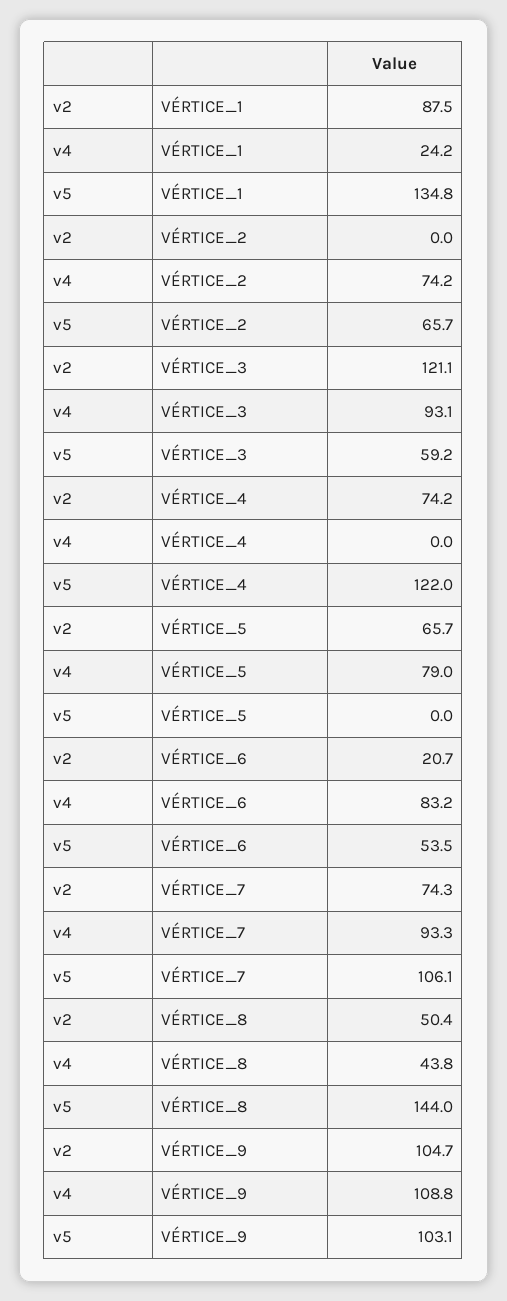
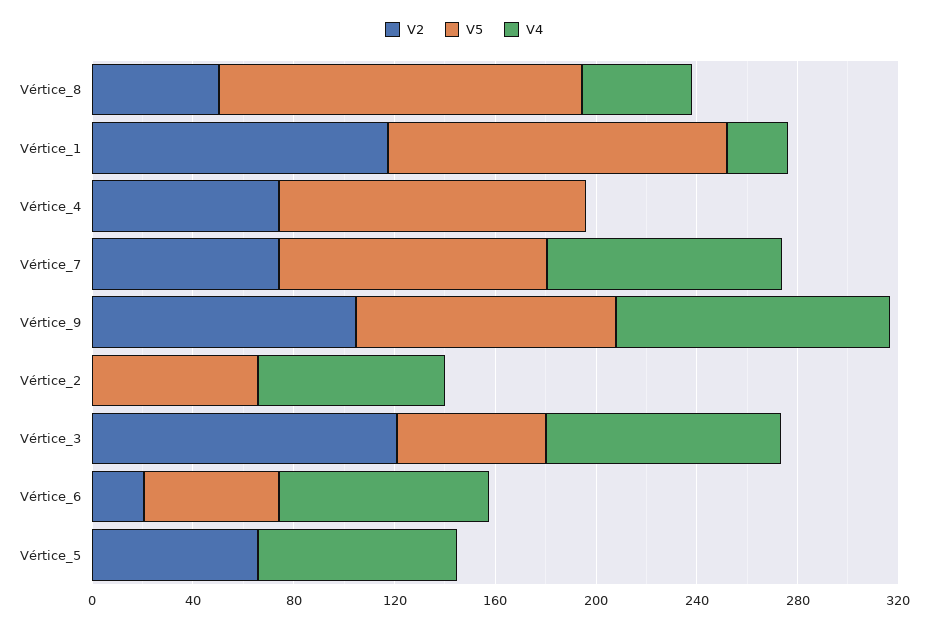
  {
    "v2": {
-     "VÉRTICE_1": 87.5,
+     "VÉRTICE_1": 120,
      "VÉRTICE_2": 0,
      "VÉRTICE_3": 121.1,
      "VÉRTICE_4": 74.2,
      "VÉRTICE_5": 65.7,
      "VÉRTICE_6": 20.7,
      "VÉRTICE_7": 74.3,
      "VÉRTICE_8": 50.4,
      "VÉRTICE_9": 104.7
    },
    "v4": {
      "VÉRTICE_1": 24.2,
      "VÉRTICE_2": 74.2,
      "VÉRTICE_3": 93.1,
      "VÉRTICE_4": 0,
      "VÉRTICE_5": 79,
      "VÉRTICE_6": 83.2,
      "VÉRTICE_7": 93.3,
      "VÉRTICE_8": 43.8,
      "VÉRTICE_9": 108.8
    },
    "v5": {
      "VÉRTICE_1": 134.8,
      "VÉRTICE_2": 65.7,
      "VÉRTICE_3": 59.2,
      "VÉRTICE_4": 122,
      "VÉRTICE_5": 0,
      "VÉRTICE_6": 53.5,
      "VÉRTICE_7": 106.1,
      "VÉRTICE_8": 144,
      "VÉRTICE_9": 103.1
    }
  }

